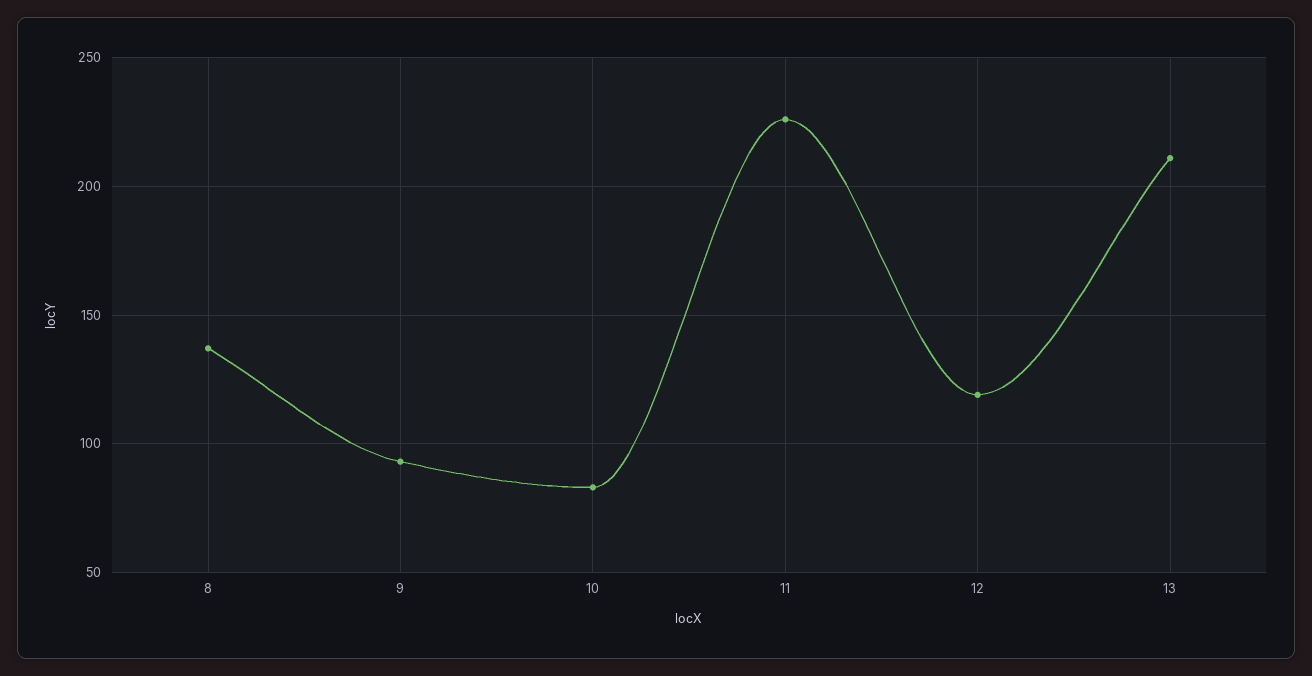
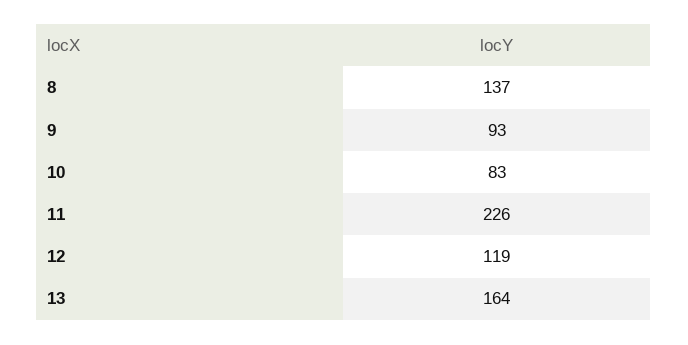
  {
    "8": 137,
    "9": 93,
    "10": 83,
    "11": 226,
    "12": 119,
-   "13": 210
+   "13": 164
  }

